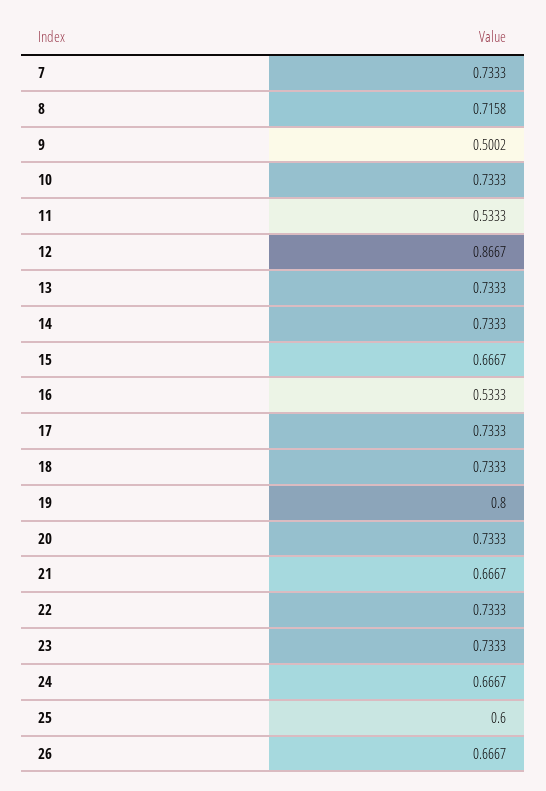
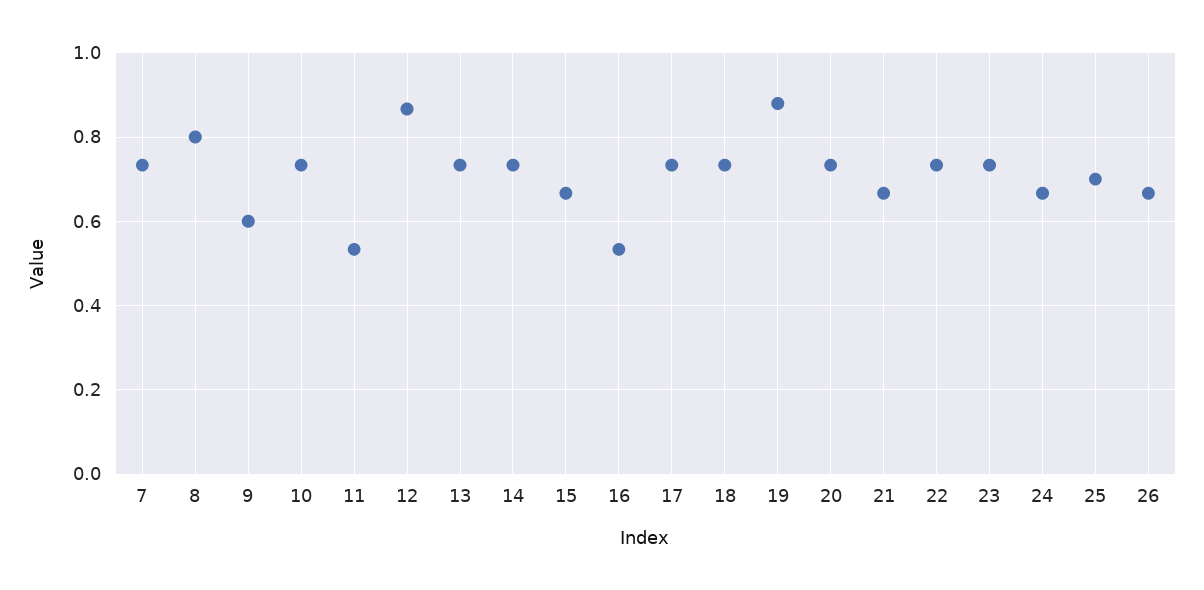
  {
    "7": 0.7333,
-   "8": 0.7158,
+   "8": 0.8,
-   "9": 0.5002,
+   "9": 0.6,
    "10": 0.7333,
    "11": 0.5333,
    "12": 0.8667,
    "13": 0.7333,
    "14": 0.7333,
    "15": 0.6667,
    "16": 0.5333,
    "17": 0.7333,
    "18": 0.7333,
-   "19": 0.8,
+   "19": 0.88,
    "20": 0.7333,
    "21": 0.6667,
    "22": 0.7333,
    "23": 0.7333,
    "24": 0.6667,
-   "25": 0.6,
+   "25": 0.7,
    "26": 0.6667
  }

